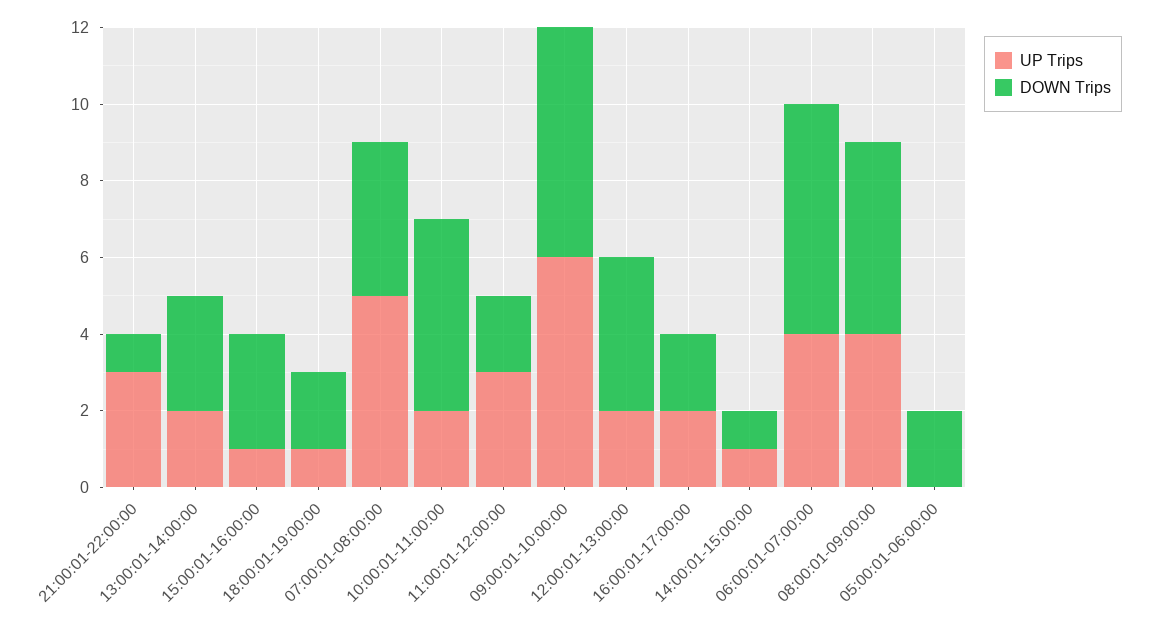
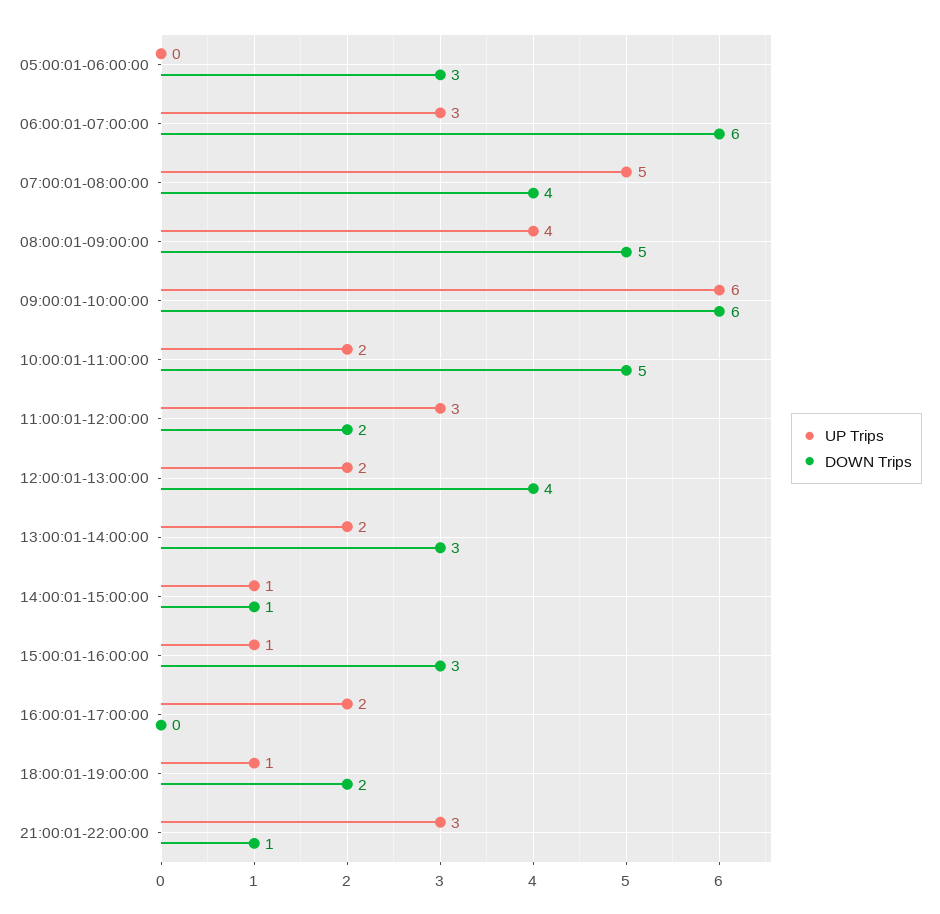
  {
    "UP Trips": {
      "21:00:01-22:00:00": 3,
      "13:00:01-14:00:00": 2,
      "15:00:01-16:00:00": 1,
      "18:00:01-19:00:00": 1,
      "07:00:01-08:00:00": 5,
      "10:00:01-11:00:00": 2,
      "11:00:01-12:00:00": 3,
      "09:00:01-10:00:00": 6,
      "12:00:01-13:00:00": 2,
      "16:00:01-17:00:00": 2,
      "14:00:01-15:00:00": 1,
-     "06:00:01-07:00:00": 4,
+     "06:00:01-07:00:00": 3,
      "08:00:01-09:00:00": 4,
      "05:00:01-06:00:00": 0
    },
    "DOWN Trips": {
      "21:00:01-22:00:00": 1,
      "13:00:01-14:00:00": 3,
      "15:00:01-16:00:00": 3,
      "18:00:01-19:00:00": 2,
      "07:00:01-08:00:00": 4,
      "10:00:01-11:00:00": 5,
      "11:00:01-12:00:00": 2,
      "09:00:01-10:00:00": 6,
      "12:00:01-13:00:00": 4,
-     "16:00:01-17:00:00": 2,
+     "16:00:01-17:00:00": 0,
      "14:00:01-15:00:00": 1,
      "06:00:01-07:00:00": 6,
      "08:00:01-09:00:00": 5,
-     "05:00:01-06:00:00": 2
+     "05:00:01-06:00:00": 3
    }
  }

